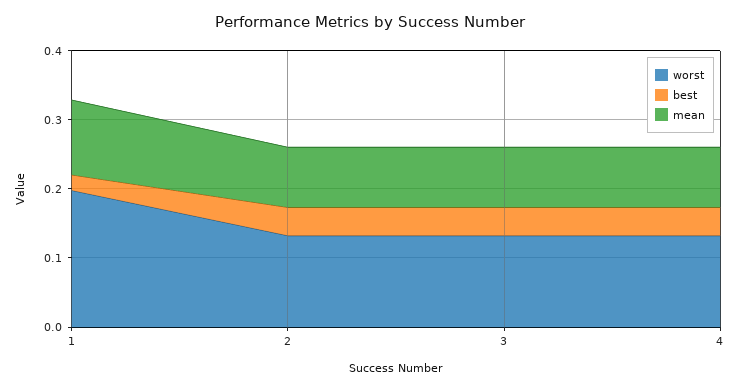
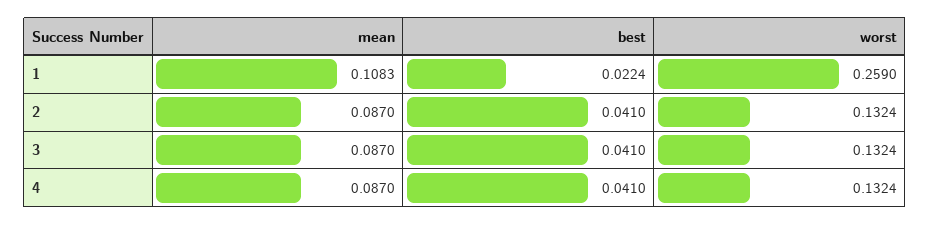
  {
    "worst": {
-     "1": 0.2,
+     "1": 0.259,
      "2": 0.1324,
      "3": 0.1324,
      "4": 0.1324
    },
    "best": {
      "1": 0.0224,
      "2": 0.041,
      "3": 0.041,
      "4": 0.041
    },
    "mean": {
      "1": 0.1083,
      "2": 0.087,
      "3": 0.087,
      "4": 0.087
    }
  }

